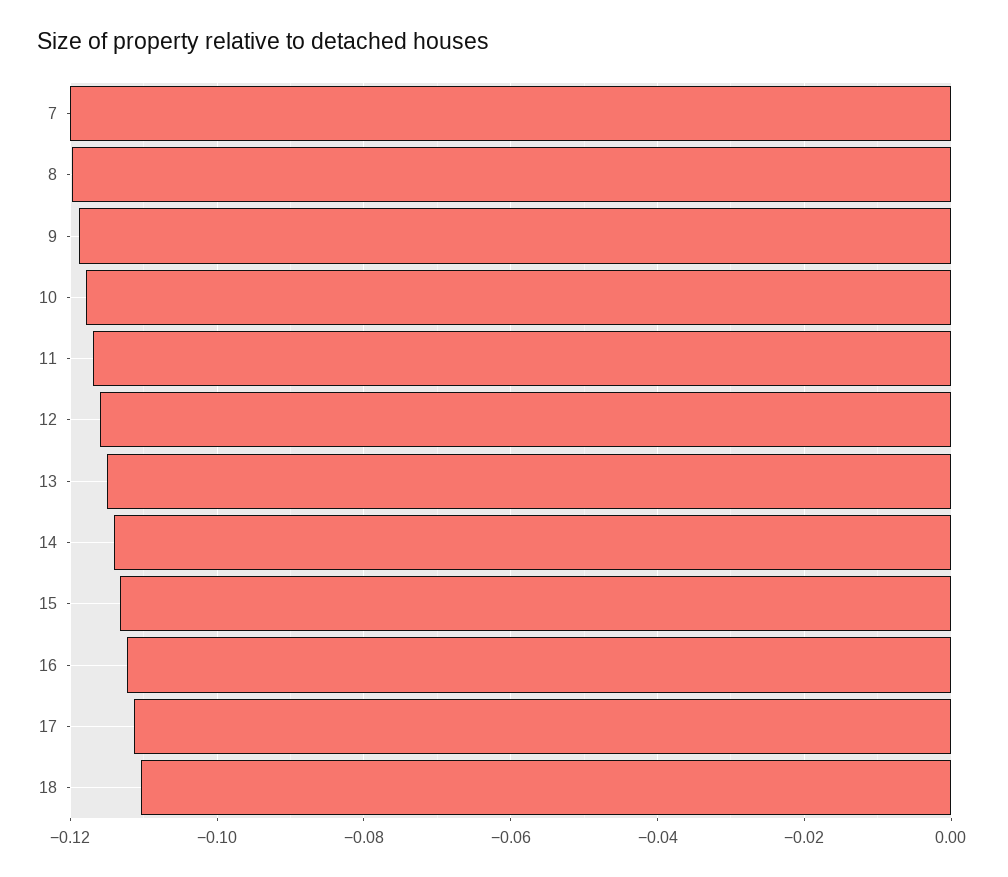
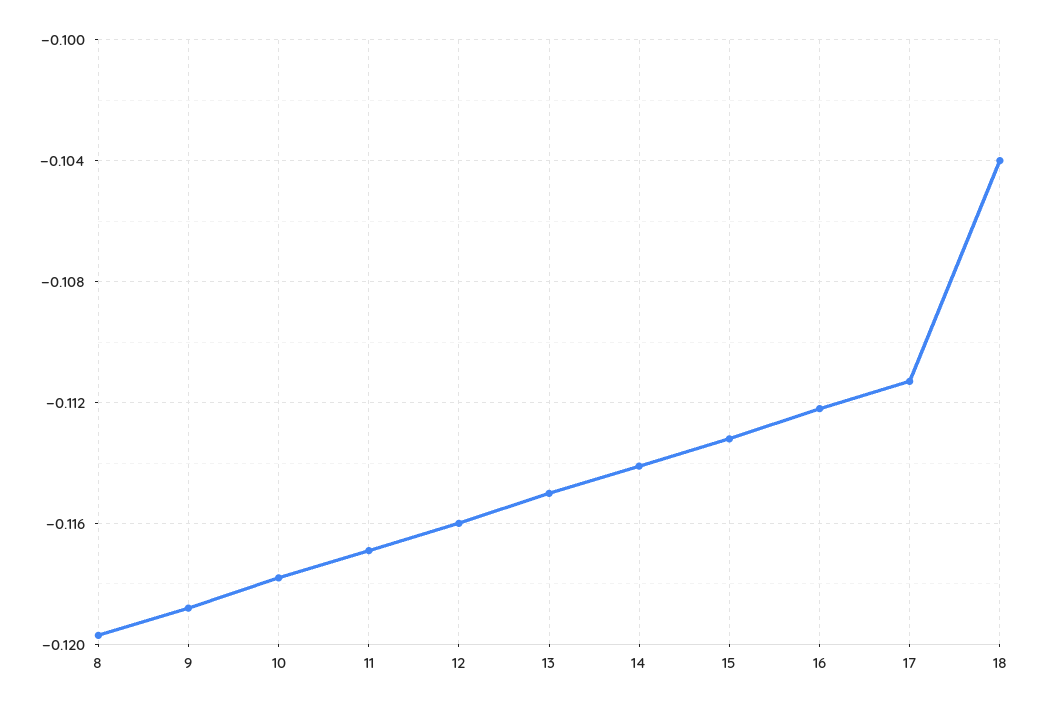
  {
-   "7": -0.12,
    "8": -0.1195,
    "9": -0.119,
    "10": -0.118,
    "11": -0.117,
    "12": -0.116,
    "13": -0.115,
    "14": -0.114,
    "15": -0.113,
    "16": -0.112,
    "17": -0.1115,
-   "18": -0.11
+   "18": -0.104
  }

